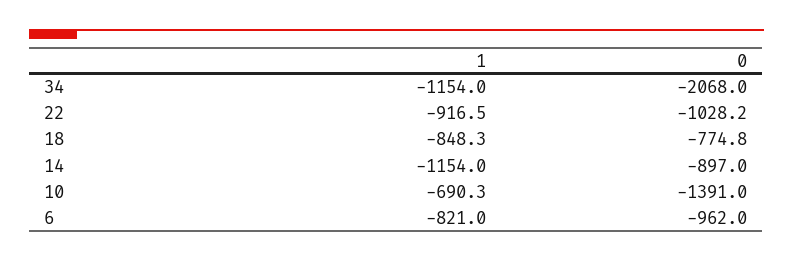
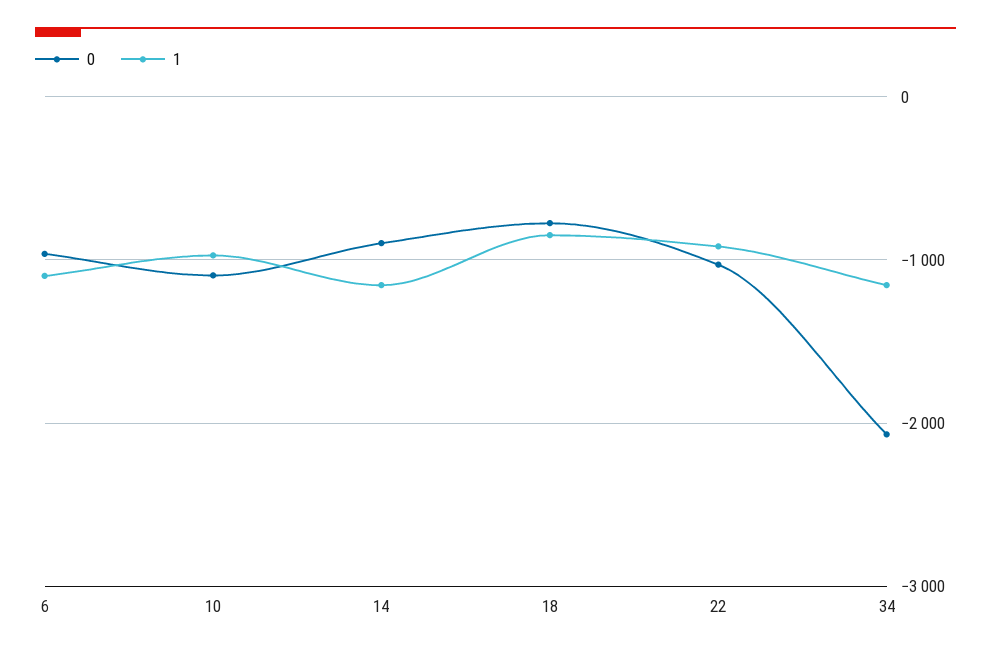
  {
    "1": {
      "34": -1154,
      "22": -916.5,
      "18": -848.3,
      "14": -1154,
-     "10": -690.3,
+     "10": -1000,
-     "6": -821
+     "6": -1100
    },
    "0": {
      "34": -2068,
      "22": -1028.2,
      "18": -774.8,
      "14": -897,
-     "10": -1391,
+     "10": -1100,
      "6": -962
    }
  }

